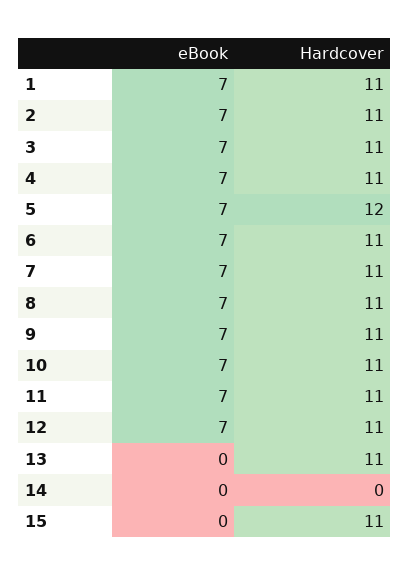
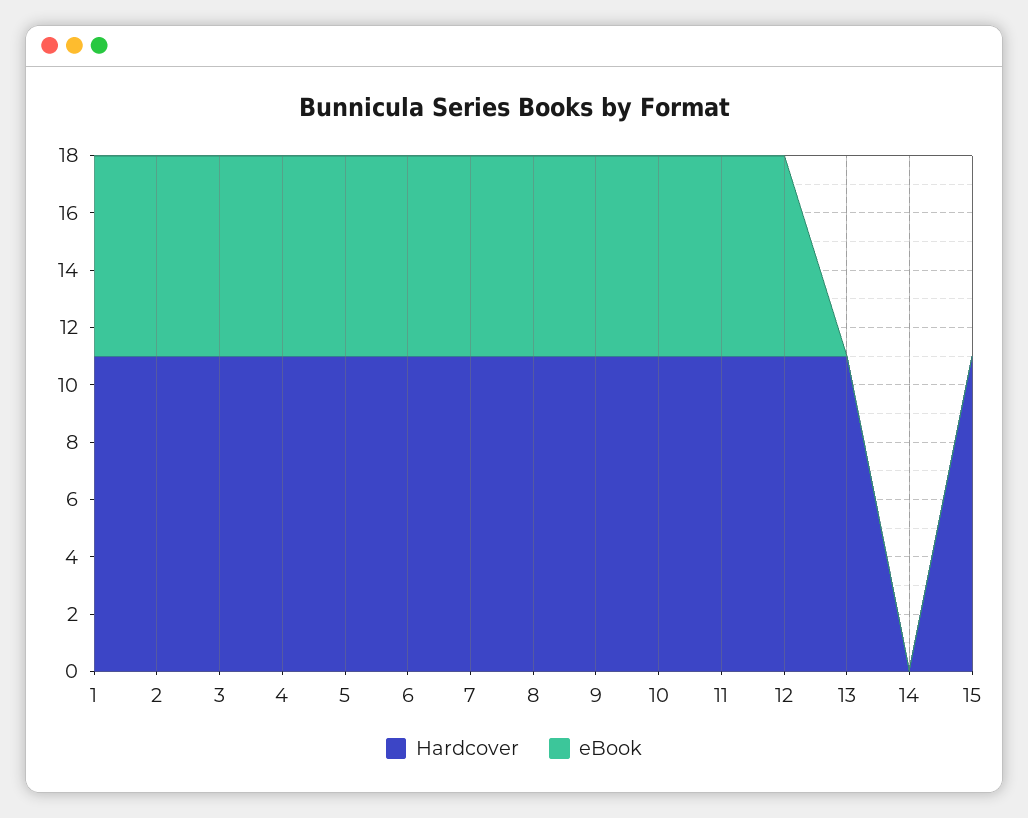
  {
    "eBook": {
      "1": 7,
      "2": 7,
      "3": 7,
      "4": 7,
      "5": 7,
      "6": 7,
      "7": 7,
      "8": 7,
      "9": 7,
      "10": 7,
      "11": 7,
      "12": 7,
      "13": 0,
      "14": 0,
      "15": 0
    },
    "Hardcover": {
      "1": 11,
      "2": 11,
      "3": 11,
      "4": 11,
-     "5": 12,
+     "5": 11,
      "6": 11,
      "7": 11,
      "8": 11,
      "9": 11,
      "10": 11,
      "11": 11,
      "12": 11,
      "13": 11,
      "14": 0,
      "15": 11
    }
  }

